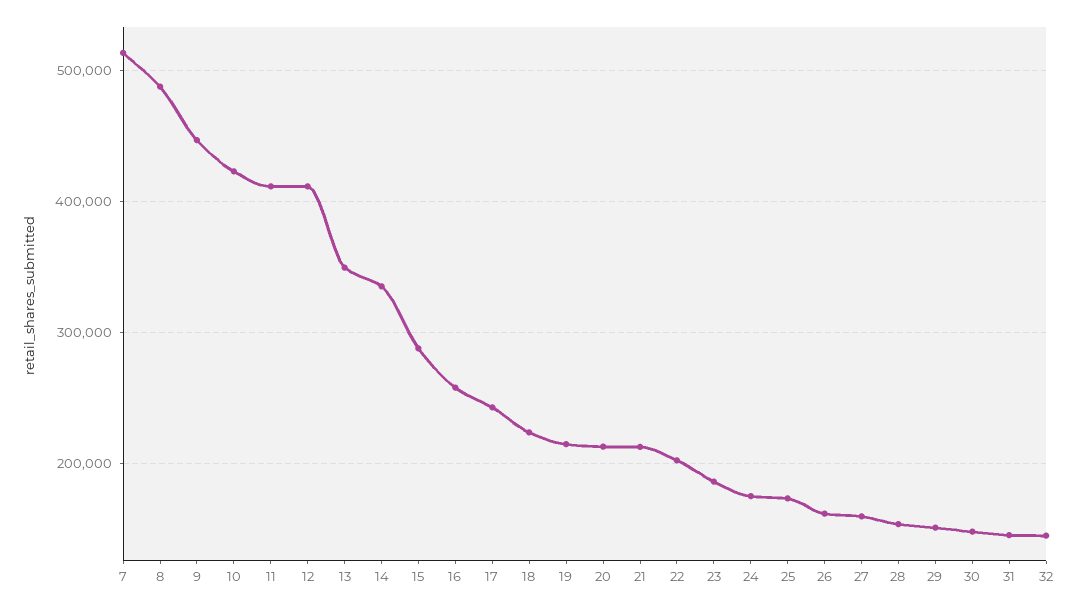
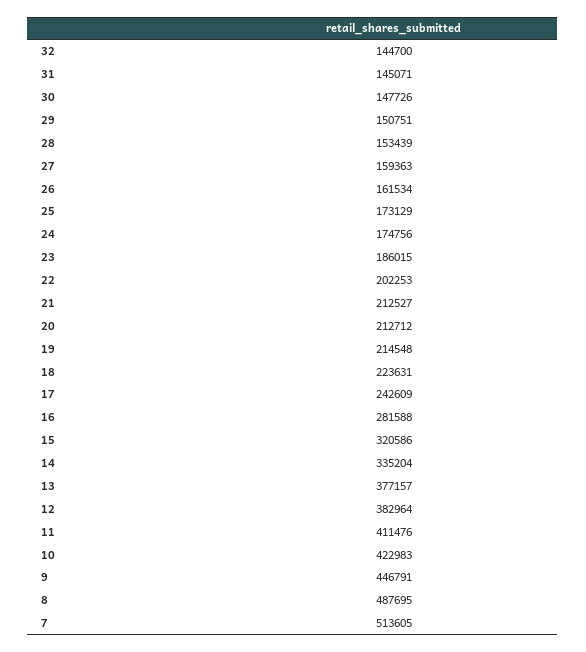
  {
    "7": 513605,
    "8": 487695,
    "9": 446791,
    "10": 422983,
    "11": 411476,
-   "12": 410000,
+   "12": 382964,
-   "13": 350000,
+   "13": 377157,
    "14": 335204,
-   "15": 290000,
+   "15": 320586,
-   "16": 260000,
+   "16": 281588,
    "17": 242609,
    "18": 223631,
    "19": 214548,
    "20": 212712,
    "21": 212527,
    "22": 202253,
    "23": 186015,
    "24": 174756,
    "25": 173129,
    "26": 161534,
    "27": 159363,
    "28": 153439,
    "29": 150751,
    "30": 147726,
    "31": 145071,
    "32": 144700
  }

